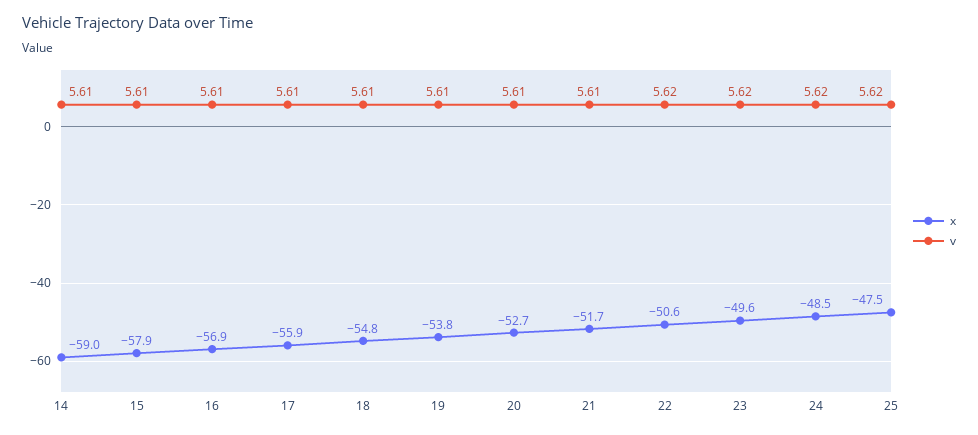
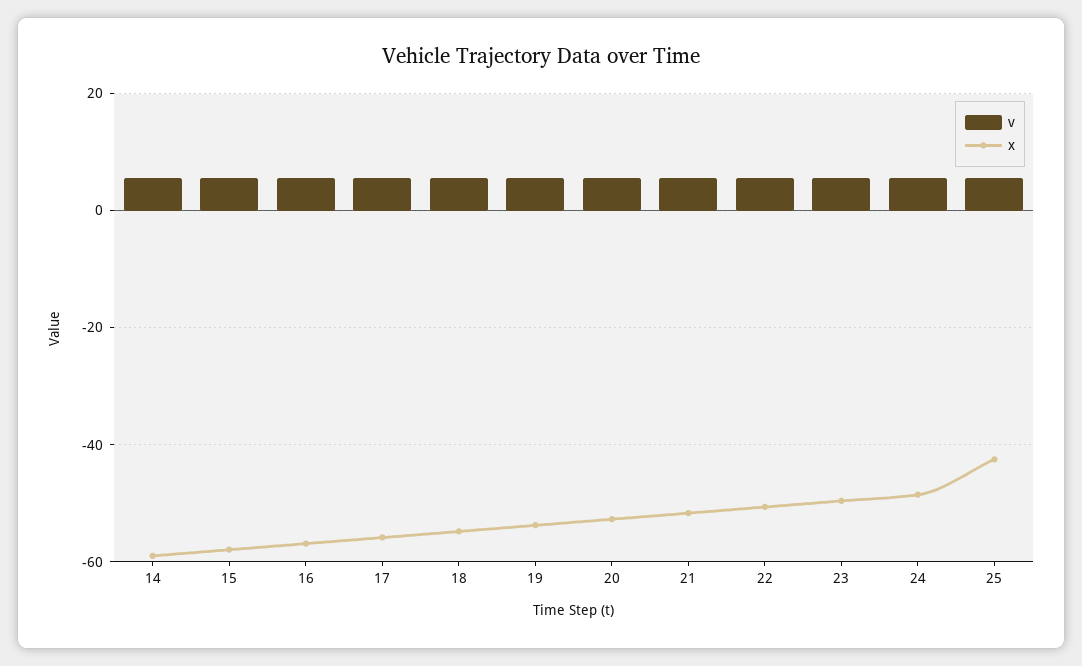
  {
    "x": {
      "14": -59,
      "15": -57.9,
      "16": -56.9,
      "17": -55.9,
      "18": -54.8,
      "19": -53.8,
      "20": -52.7,
      "21": -51.7,
      "22": -50.6,
      "23": -49.6,
      "24": -48.5,
-     "25": -47.5
+     "25": -42
    },
    "v": {
      "14": 5.61,
      "15": 5.61,
      "16": 5.61,
      "17": 5.61,
      "18": 5.61,
      "19": 5.61,
      "20": 5.61,
      "21": 5.61,
      "22": 5.62,
      "23": 5.62,
      "24": 5.62,
      "25": 5.62
    }
  }

